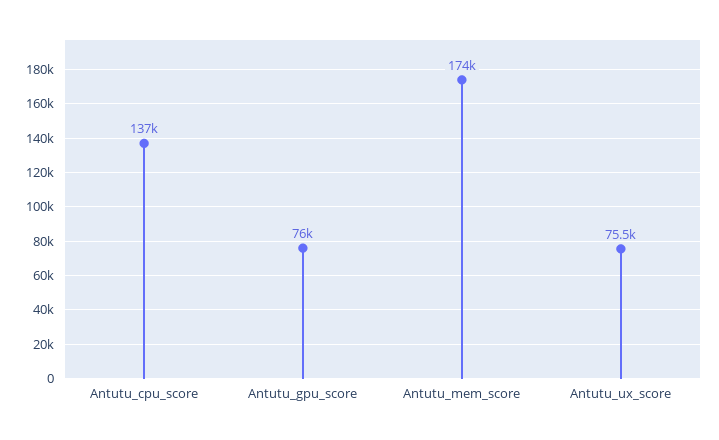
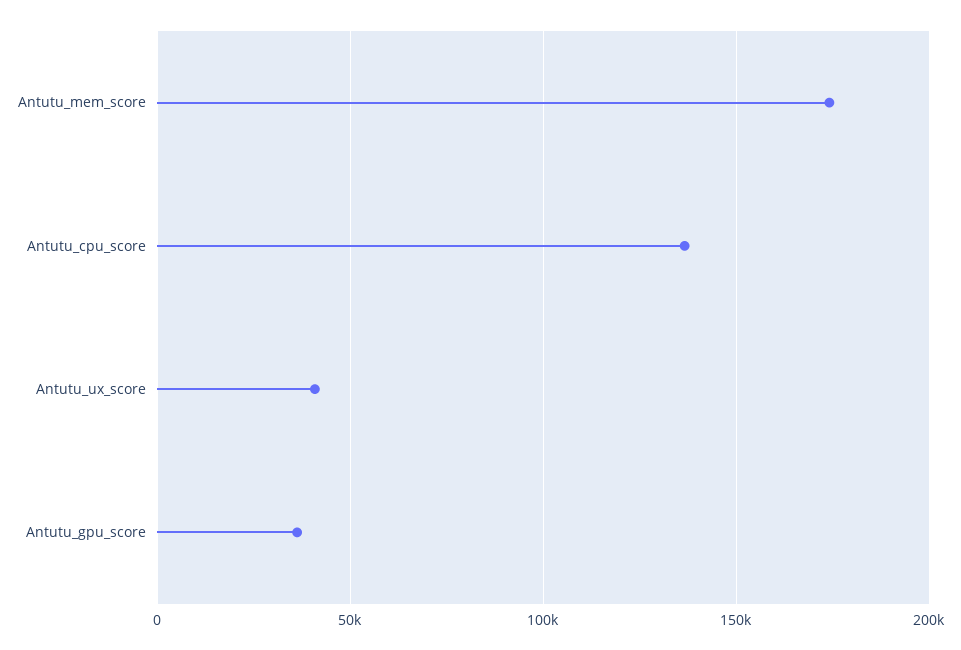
  {
    "Antutu_cpu_score": 137000,
-   "Antutu_gpu_score": 76000,
+   "Antutu_gpu_score": 35000,
    "Antutu_mem_score": 174000,
-   "Antutu_ux_score": 75500
+   "Antutu_ux_score": 40000
  }

